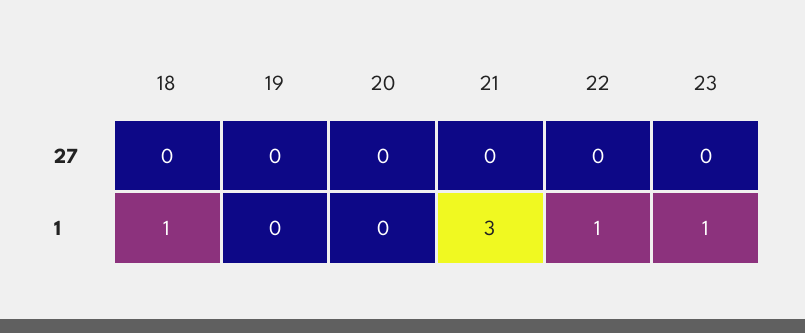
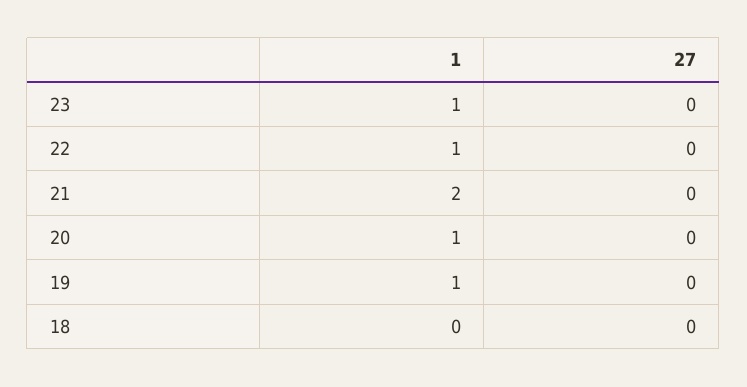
  {
    "18": {
      "27": 0,
-     "1": 1
+     "1": 0
    },
    "19": {
      "27": 0,
-     "1": 0
+     "1": 1
    },
    "20": {
      "27": 0,
-     "1": 0
+     "1": 1
    },
    "21": {
      "27": 0,
-     "1": 3
+     "1": 2
    },
    "22": {
      "27": 0,
      "1": 1
    },
    "23": {
      "27": 0,
      "1": 1
    }
  }

